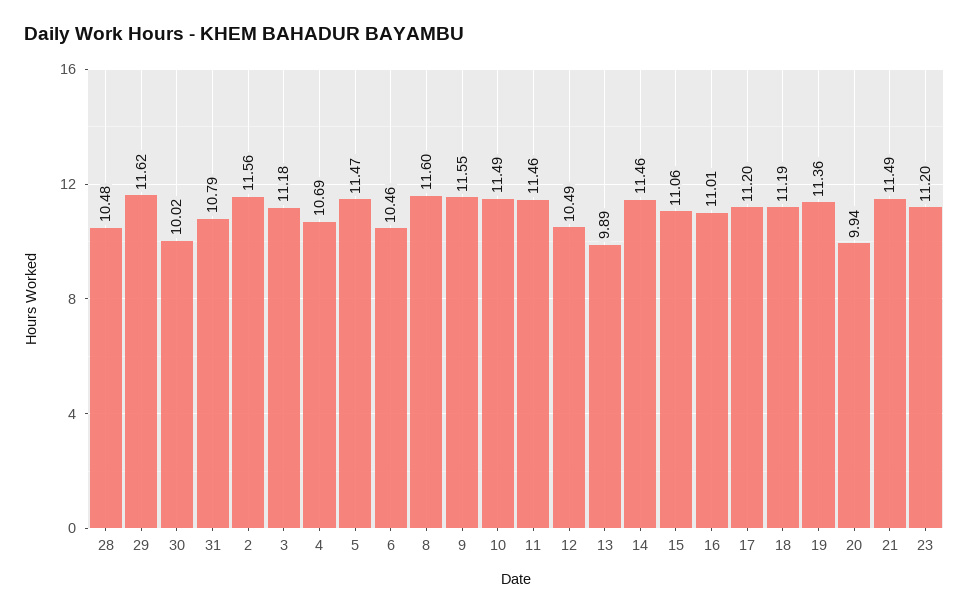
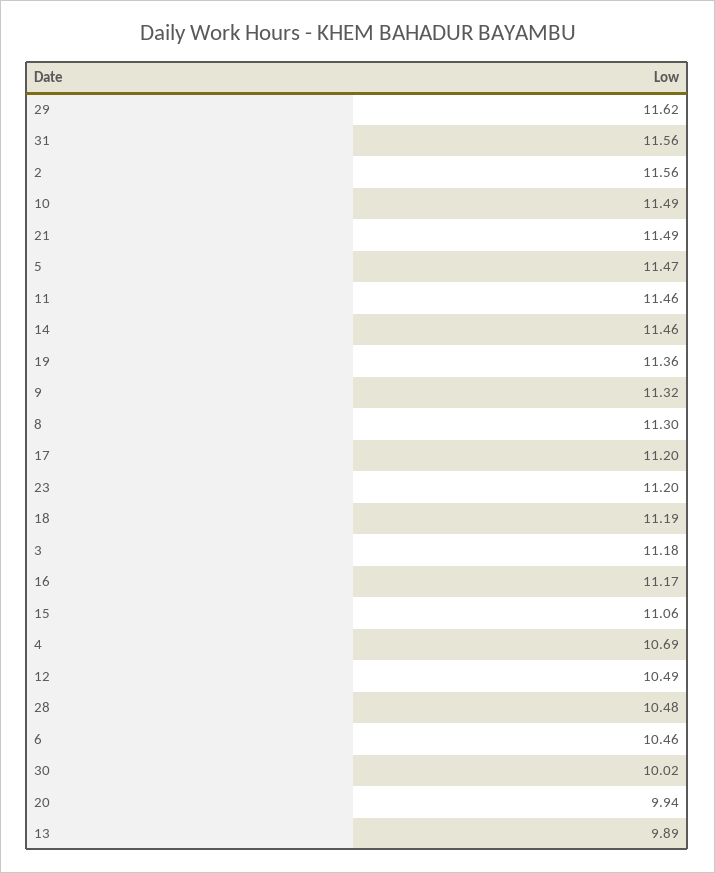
  {
    "28": 10.48,
    "29": 11.62,
    "30": 10.02,
-   "31": 10.79,
+   "31": 11.56,
    "2": 11.56,
    "3": 11.18,
    "4": 10.69,
    "5": 11.47,
    "6": 10.46,
-   "8": 11.6,
+   "8": 11.3,
-   "9": 11.55,
+   "9": 11.32,
    "10": 11.49,
    "11": 11.46,
    "12": 10.49,
    "13": 9.89,
    "14": 11.46,
    "15": 11.06,
-   "16": 11.01,
+   "16": 11.17,
    "17": 11.2,
    "18": 11.19,
    "19": 11.36,
    "20": 9.94,
    "21": 11.49,
    "23": 11.2
  }

